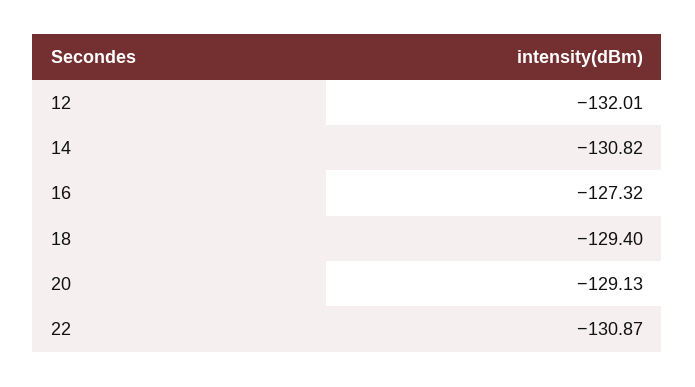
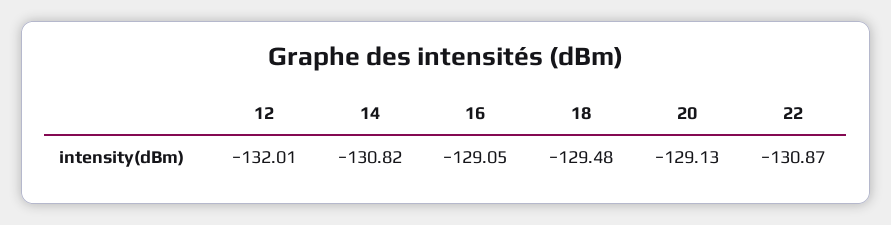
  {
    "12": -132.01,
    "14": -130.82,
-   "16": -127.32,
+   "16": -129.05,
-   "18": -129.4,
+   "18": -129.48,
    "20": -129.13,
    "22": -130.87
  }

